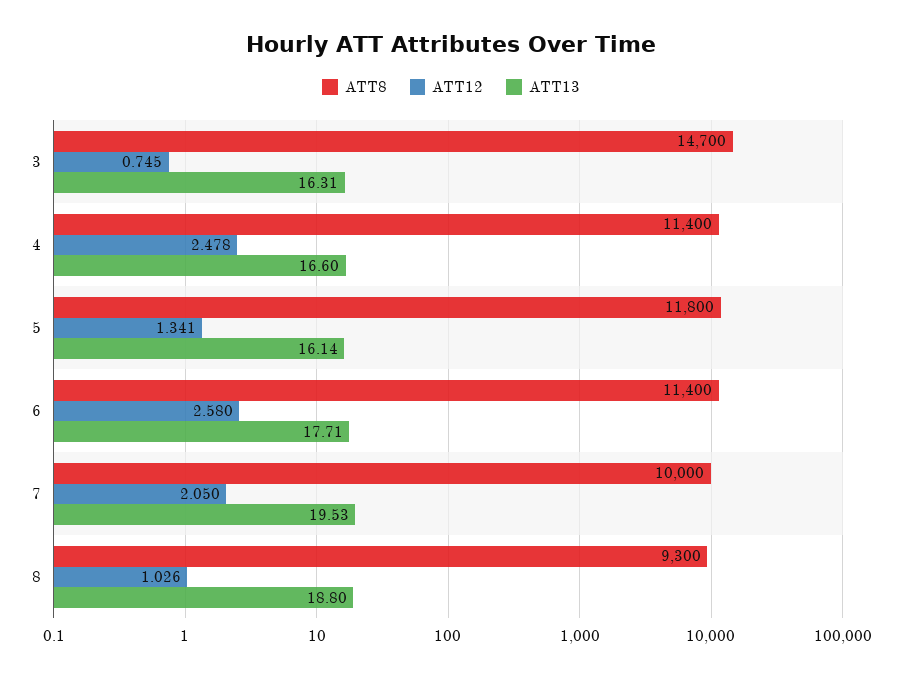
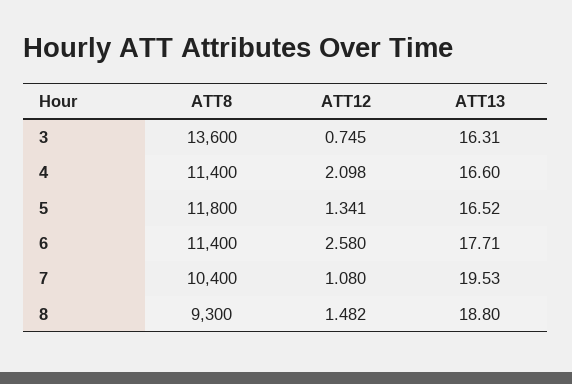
  {
    "ATT8": {
-     "3": 14700,
+     "3": 13600,
      "4": 11400,
      "5": 11800,
      "6": 11400,
-     "7": 10000,
+     "7": 10400,
      "8": 9300
    },
    "ATT12": {
      "3": 0.745,
-     "4": 2.478,
+     "4": 2.098,
      "5": 1.341,
      "6": 2.58,
-     "7": 2.05,
+     "7": 1.08,
-     "8": 1.026
+     "8": 1.482
    },
    "ATT13": {
      "3": 16.31,
      "4": 16.6,
-     "5": 16.14,
+     "5": 16.52,
      "6": 17.71,
      "7": 19.53,
      "8": 18.8
    }
  }

